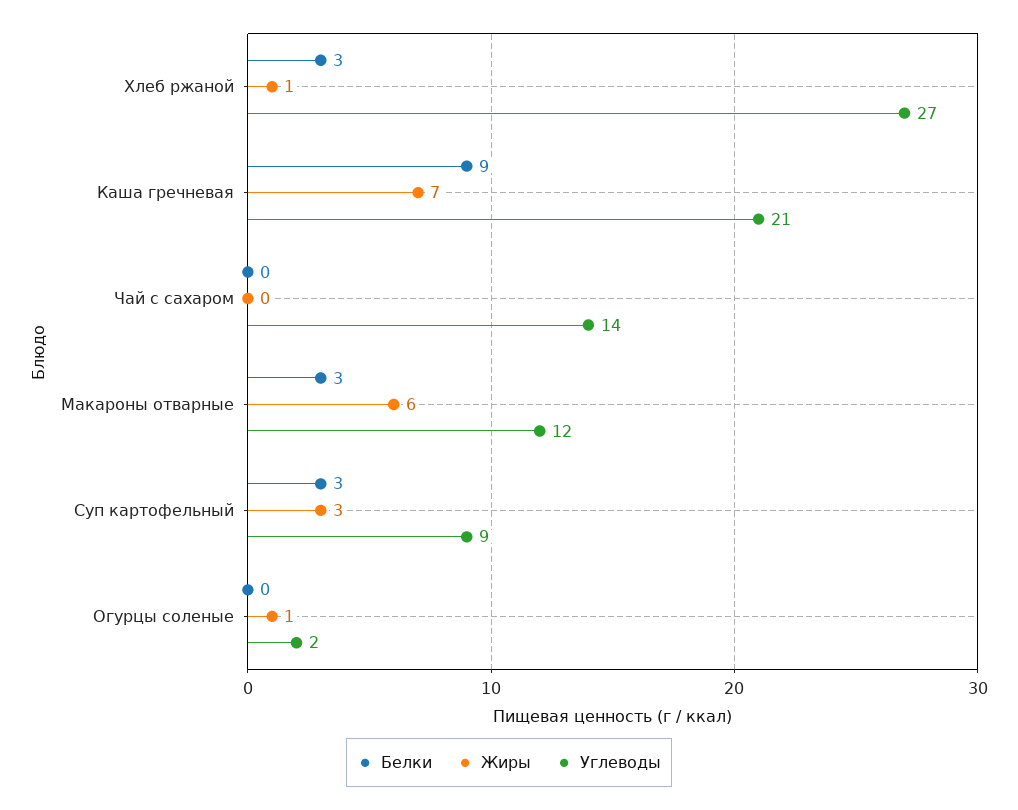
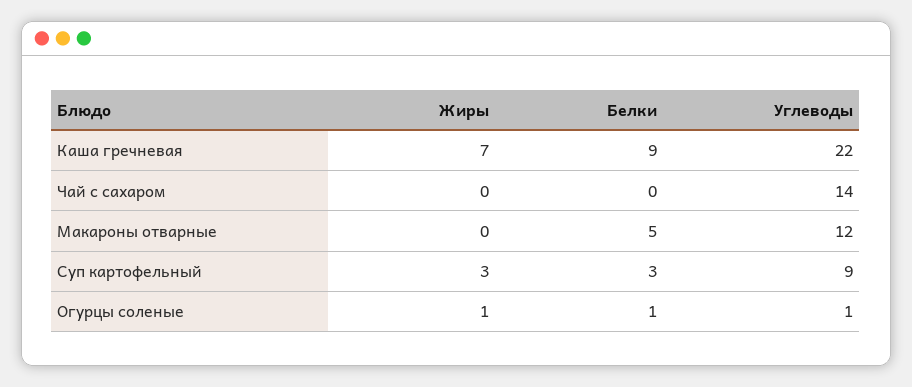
  {
    "Белки": {
-     "Хлеб ржаной": 3,
      "Каша гречневая": 9,
      "Чай с сахаром": 0,
-     "Макароны отварные": 3,
+     "Макароны отварные": 5,
      "Суп картофельный": 3,
-     "Огурцы соленые": 0
+     "Огурцы соленые": 1
    },
    "Жиры": {
-     "Хлеб ржаной": 1,
      "Каша гречневая": 7,
      "Чай с сахаром": 0,
-     "Макароны отварные": 6,
+     "Макароны отварные": 0,
      "Суп картофельный": 3,
      "Огурцы соленые": 1
    },
    "Углеводы": {
-     "Хлеб ржаной": 27,
-     "Каша гречневая": 21,
+     "Каша гречневая": 22,
      "Чай с сахаром": 14,
      "Макароны отварные": 12,
      "Суп картофельный": 9,
-     "Огурцы соленые": 2
+     "Огурцы соленые": 1
    }
  }

